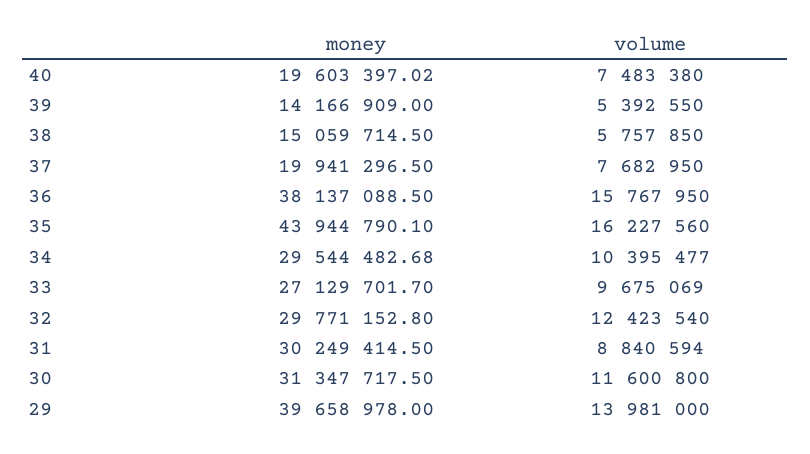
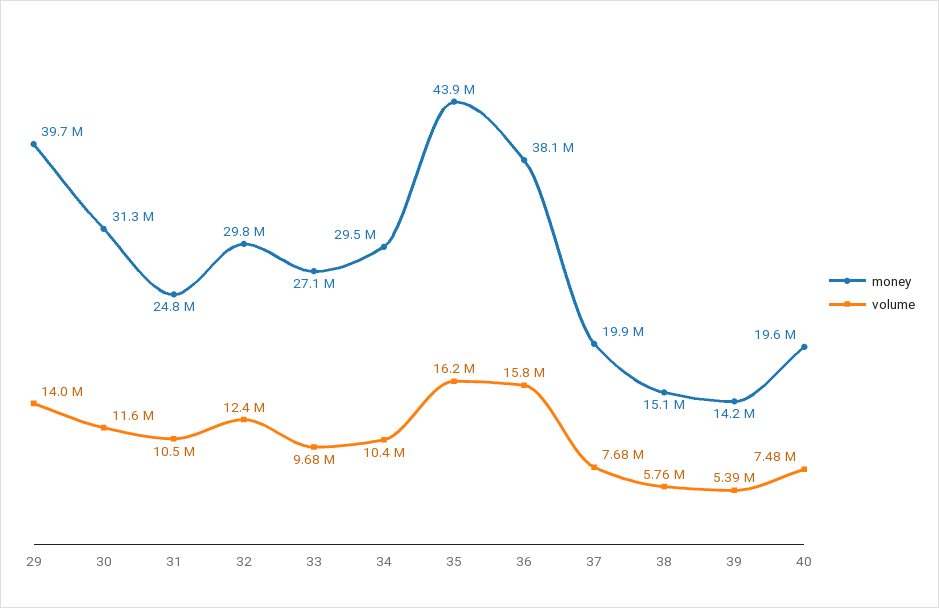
  {
    "money": {
      "40": 19603397.02,
      "39": 14166909,
      "38": 15059714.5,
      "37": 19941296.5,
      "36": 38137088.5,
      "35": 43944790.1,
      "34": 29544482.68,
      "33": 27129701.7,
      "32": 29771152.8,
-     "31": 30249414.5,
+     "31": 24800000,
      "30": 31347717.5,
      "29": 39658978
    },
    "volume": {
      "40": 7483380,
      "39": 5392550,
      "38": 5757850,
      "37": 7682950,
      "36": 15767950,
      "35": 16227560,
      "34": 10395477,
      "33": 9675069,
      "32": 12423540,
-     "31": 8840594,
+     "31": 10500000,
      "30": 11600800,
      "29": 13981000
    }
  }

